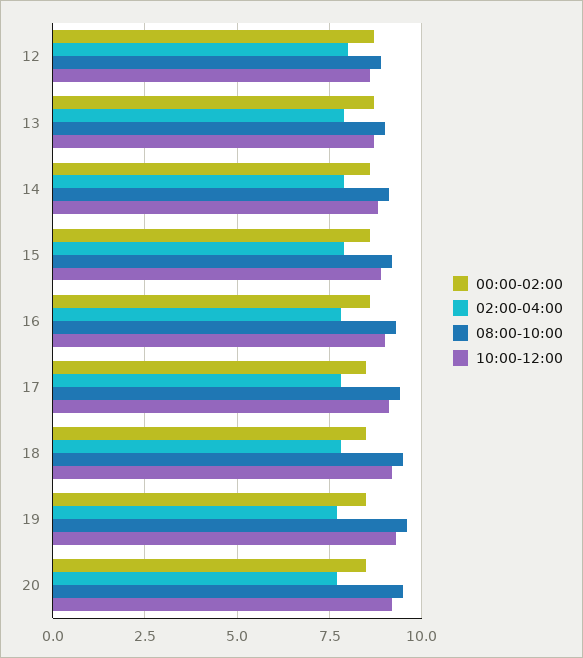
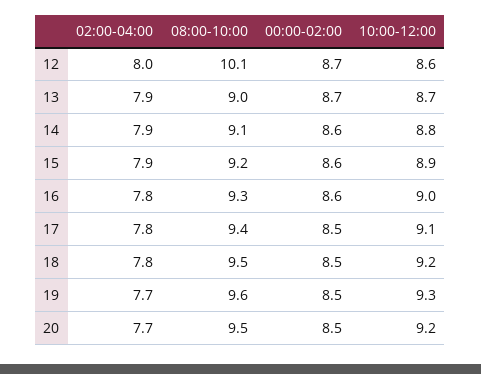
  {
    "00:00-02:00": {
      "12": 8.7,
      "13": 8.7,
      "14": 8.6,
      "15": 8.6,
      "16": 8.6,
      "17": 8.5,
      "18": 8.5,
      "19": 8.5,
      "20": 8.5
    },
    "02:00-04:00": {
      "12": 8,
      "13": 7.9,
      "14": 7.9,
      "15": 7.9,
      "16": 7.8,
      "17": 7.8,
      "18": 7.8,
      "19": 7.7,
      "20": 7.7
    },
    "08:00-10:00": {
-     "12": 9,
+     "12": 10.1,
      "13": 9,
      "14": 9.1,
      "15": 9.2,
      "16": 9.3,
      "17": 9.4,
      "18": 9.5,
      "19": 9.6,
      "20": 9.5
    },
    "10:00-12:00": {
      "12": 8.6,
      "13": 8.7,
      "14": 8.8,
      "15": 8.9,
      "16": 9,
      "17": 9.1,
      "18": 9.2,
      "19": 9.3,
      "20": 9.2
    }
  }

